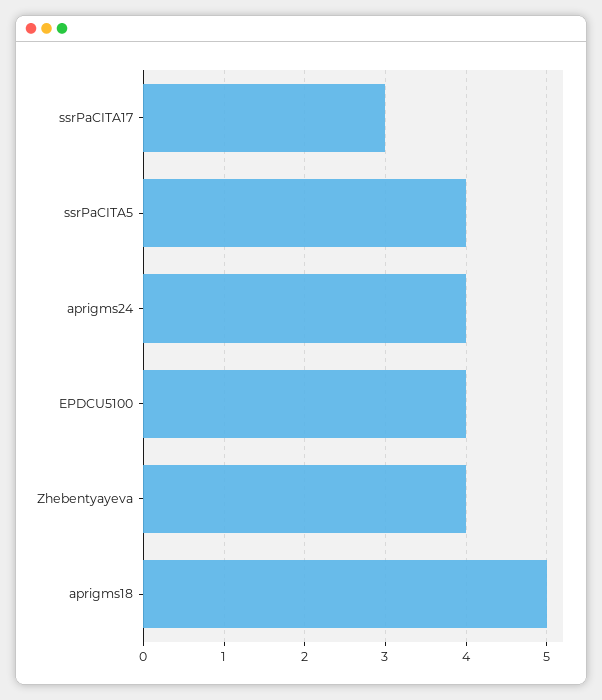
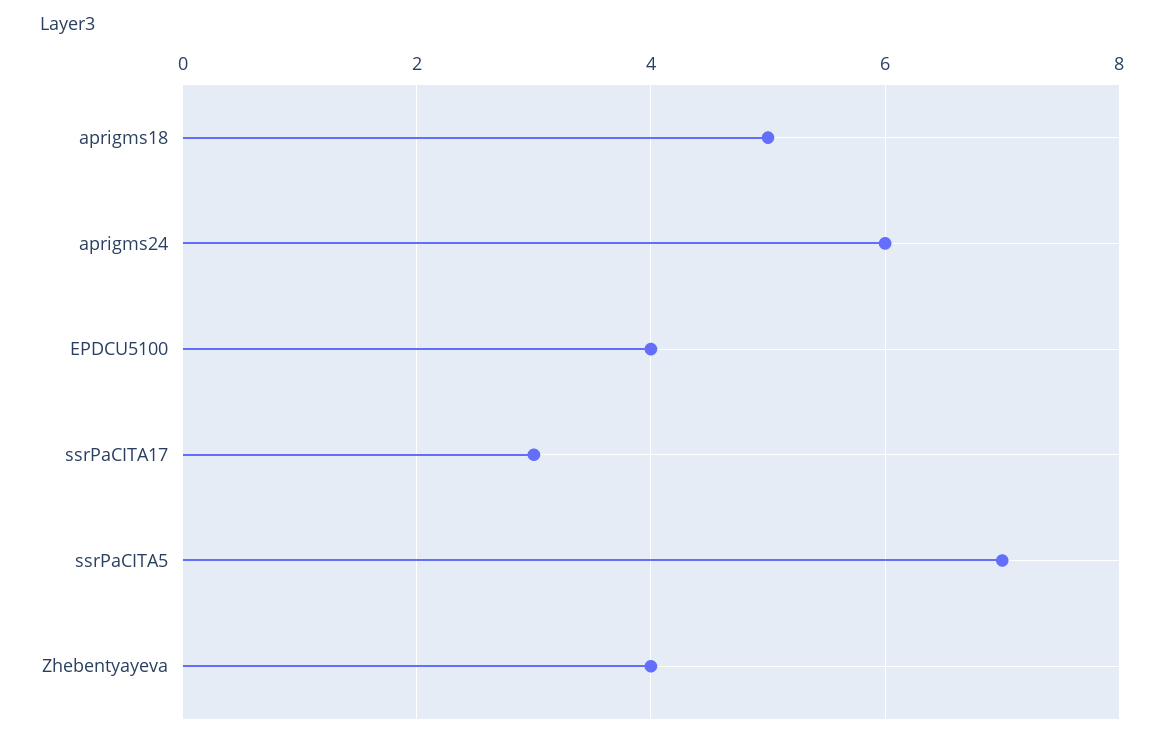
  {
    "ssrPaCITA17": 3,
-   "ssrPaCITA5": 4,
+   "ssrPaCITA5": 7,
-   "aprigms24": 4,
+   "aprigms24": 6,
    "EPDCU5100": 4,
    "Zhebentyayeva": 4,
    "aprigms18": 5
  }

